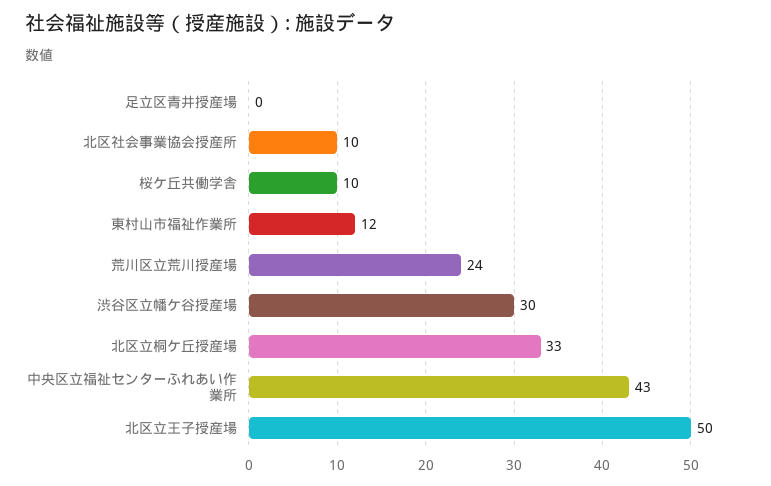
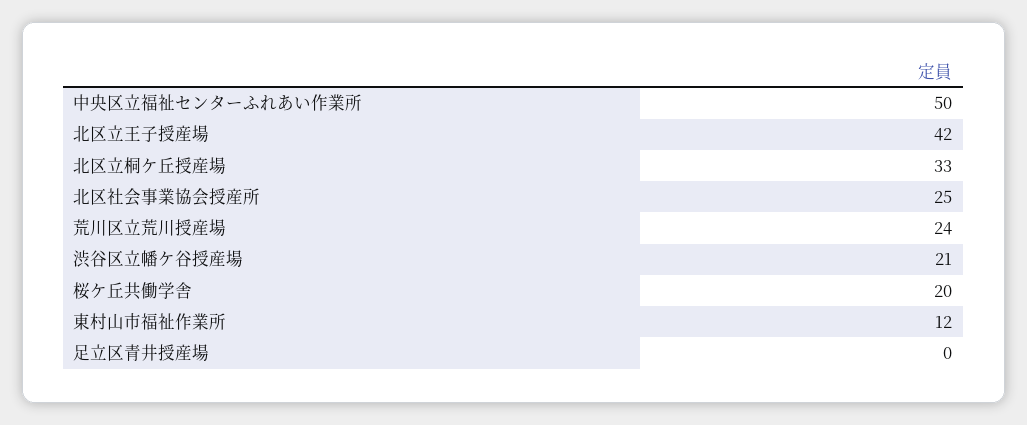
  {
    "足立区青井授産場": 0,
-   "北区社会事業協会授産所": 10,
+   "北区社会事業協会授産所": 25,
-   "桜ケ丘共働学舎": 10,
+   "桜ケ丘共働学舎": 20,
    "東村山市福祉作業所": 12,
    "荒川区立荒川授産場": 24,
-   "渋谷区立幡ケ谷授産場": 30,
+   "渋谷区立幡ケ谷授産場": 21,
    "北区立桐ケ丘授産場": 33,
-   "中央区立福祉センターふれあい作業所": 43,
+   "中央区立福祉センターふれあい作業所": 50,
-   "北区立王子授産場": 50
+   "北区立王子授産場": 42
  }

